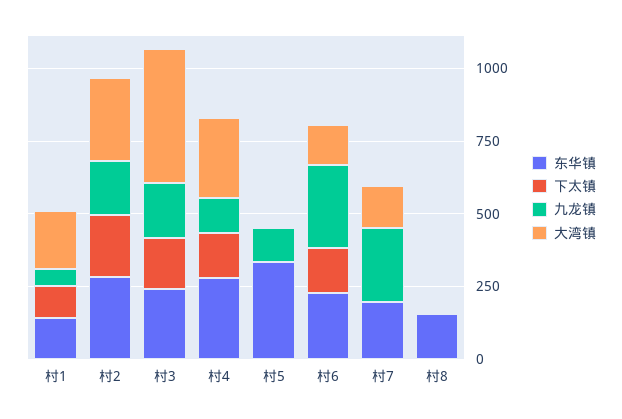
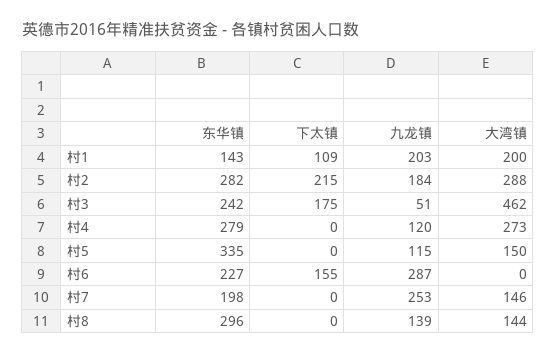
  {
    "东华镇": {
      "村1": 143,
      "村2": 282,
      "村3": 242,
      "村4": 279,
      "村5": 335,
      "村6": 227,
      "村7": 198,
-     "村8": 150
+     "村8": 296
    },
    "下太镇": {
      "村1": 109,
      "村2": 215,
      "村3": 175,
-     "村4": 150,
+     "村4": 0,
      "村5": 0,
      "村6": 155,
      "村7": 0,
      "村8": 0
    },
    "九龙镇": {
-     "村1": 50,
+     "村1": 203,
      "村2": 184,
-     "村3": 200,
+     "村3": 51,
      "村4": 120,
      "村5": 115,
      "村6": 287,
      "村7": 253,
-     "村8": 0
+     "村8": 139
    },
    "大湾镇": {
      "村1": 200,
      "村2": 288,
      "村3": 462,
      "村4": 273,
-     "村5": 0,
+     "村5": 150,
-     "村6": 150,
+     "村6": 0,
      "村7": 146,
-     "村8": 0
+     "村8": 144
    }
  }

